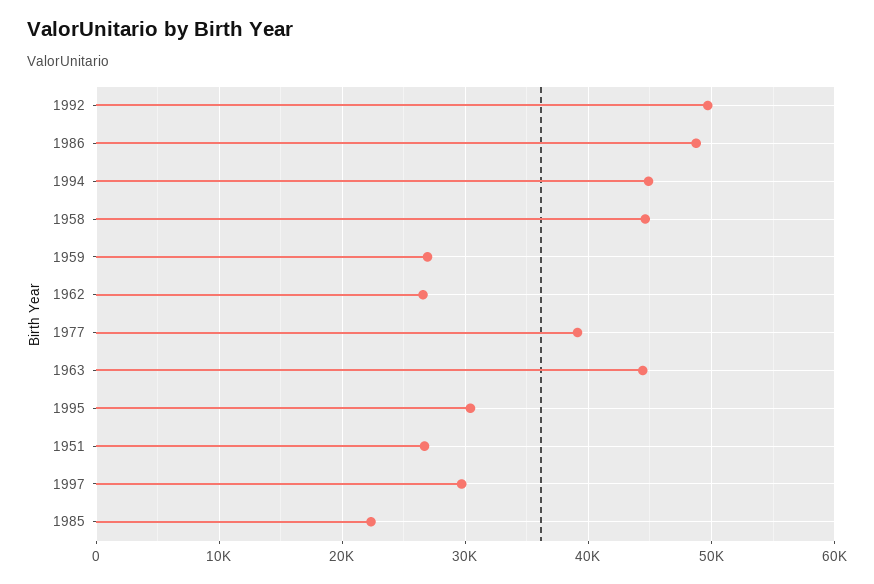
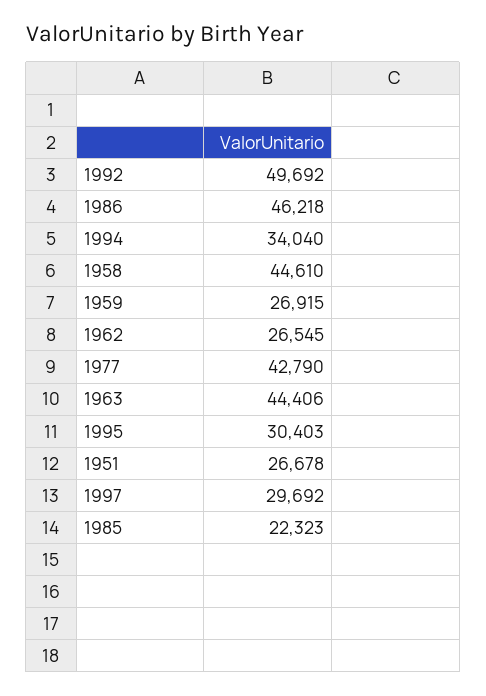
  {
    "1992": 49692,
-   "1986": 49000,
+   "1986": 46218,
-   "1994": 45000,
+   "1994": 34040,
    "1958": 44610,
    "1959": 26915,
    "1962": 26545,
-   "1977": 39000,
+   "1977": 42790,
    "1963": 44406,
    "1995": 30403,
    "1951": 26678,
    "1997": 29692,
    "1985": 22323
  }

